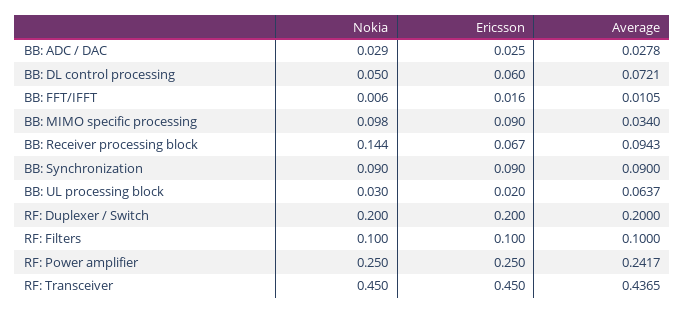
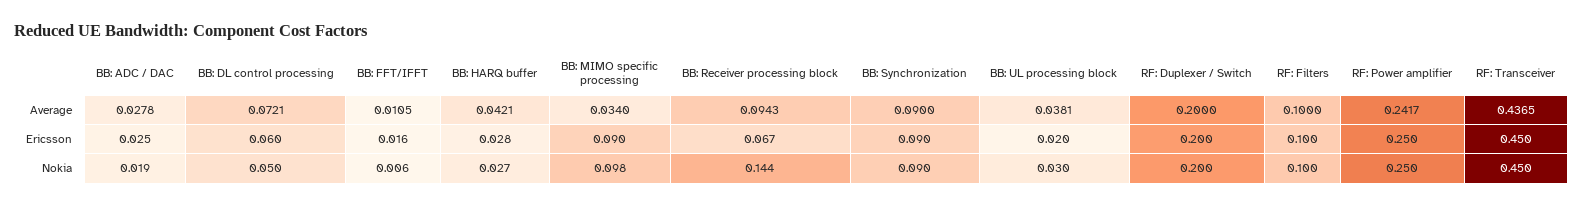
  {
    "Nokia": {
-     "BB: ADC / DAC": 0.029,
+     "BB: ADC / DAC": 0.019,
      "BB: DL control processing": 0.05,
      "BB: FFT/IFFT": 0.006,
      "BB: MIMO specific processing": 0.098,
      "BB: Receiver processing block": 0.144,
      "BB: Synchronization": 0.09,
      "BB: UL processing block": 0.03,
      "RF: Duplexer / Switch": 0.2,
      "RF: Filters": 0.1,
      "RF: Power amplifier": 0.25,
-     "RF: Transceiver": 0.45
+     "RF: Transceiver": 0.45,
+     "BB: HARQ buffer": 0.027
    },
    "Ericsson": {
      "BB: ADC / DAC": 0.025,
      "BB: DL control processing": 0.06,
      "BB: FFT/IFFT": 0.016,
      "BB: MIMO specific processing": 0.09,
      "BB: Receiver processing block": 0.067,
      "BB: Synchronization": 0.09,
      "BB: UL processing block": 0.02,
      "RF: Duplexer / Switch": 0.2,
      "RF: Filters": 0.1,
      "RF: Power amplifier": 0.25,
-     "RF: Transceiver": 0.45
+     "RF: Transceiver": 0.45,
+     "BB: HARQ buffer": 0.028
    },
    "Average": {
      "BB: ADC / DAC": 0.0278,
      "BB: DL control processing": 0.0721,
      "BB: FFT/IFFT": 0.0105,
      "BB: MIMO specific processing": 0.034,
      "BB: Receiver processing block": 0.0943,
      "BB: Synchronization": 0.09,
-     "BB: UL processing block": 0.0637,
+     "BB: UL processing block": 0.0381,
      "RF: Duplexer / Switch": 0.2,
      "RF: Filters": 0.1,
      "RF: Power amplifier": 0.2417,
-     "RF: Transceiver": 0.4365
+     "RF: Transceiver": 0.4365,
+     "BB: HARQ buffer": 0.0421
    }
  }

